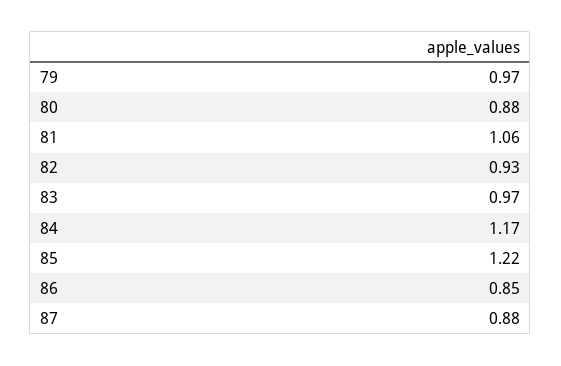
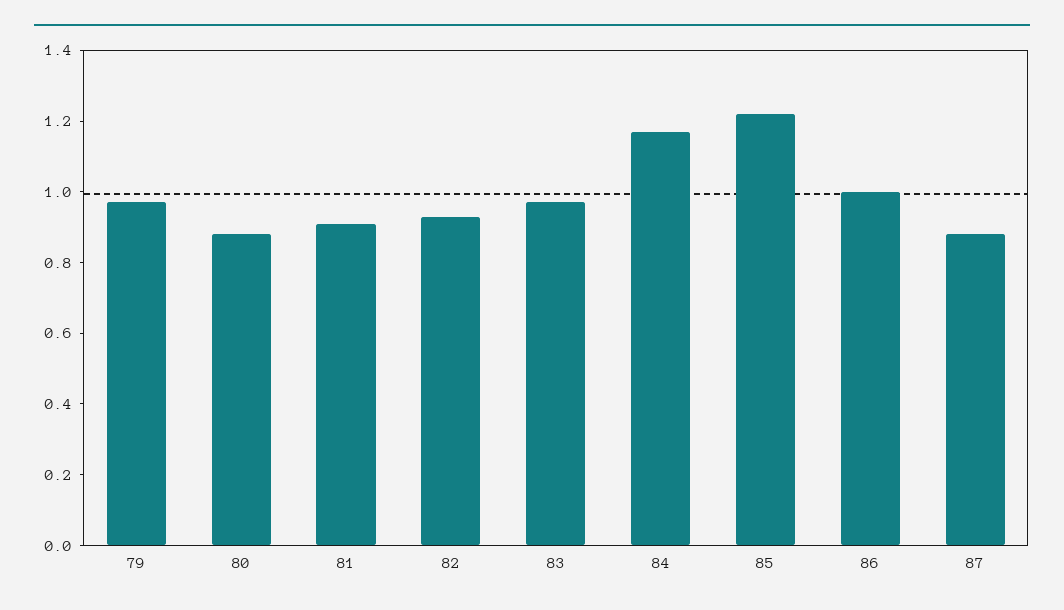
  {
    "79": 0.97,
    "80": 0.88,
-   "81": 1.06,
+   "81": 0.9,
    "82": 0.93,
    "83": 0.97,
    "84": 1.17,
    "85": 1.22,
-   "86": 0.85,
+   "86": 1,
    "87": 0.88
  }

